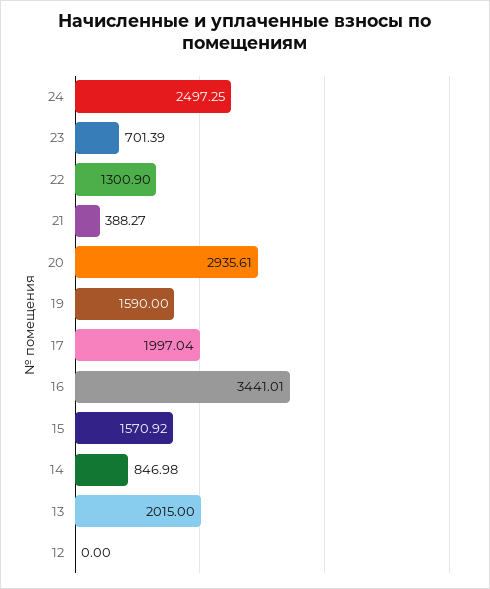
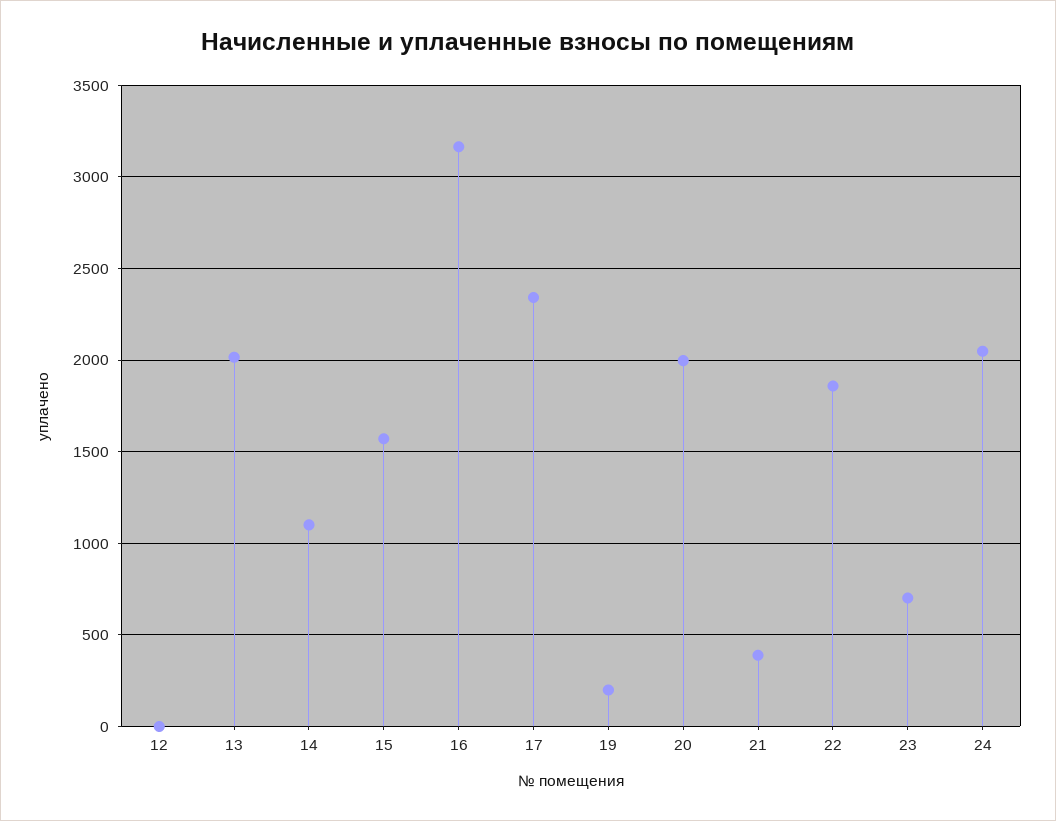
  {
-   "24": 2497.25,
+   "24": 2050,
    "23": 701.39,
-   "22": 1300.9,
+   "22": 1850,
    "21": 388.27,
-   "20": 2935.61,
+   "20": 2000,
-   "19": 1590,
+   "19": 200,
-   "17": 1997.04,
+   "17": 2350,
-   "16": 3441.01,
+   "16": 3150,
    "15": 1570.92,
-   "14": 846.98,
+   "14": 1100,
    "13": 2015,
    "12": 0
  }

